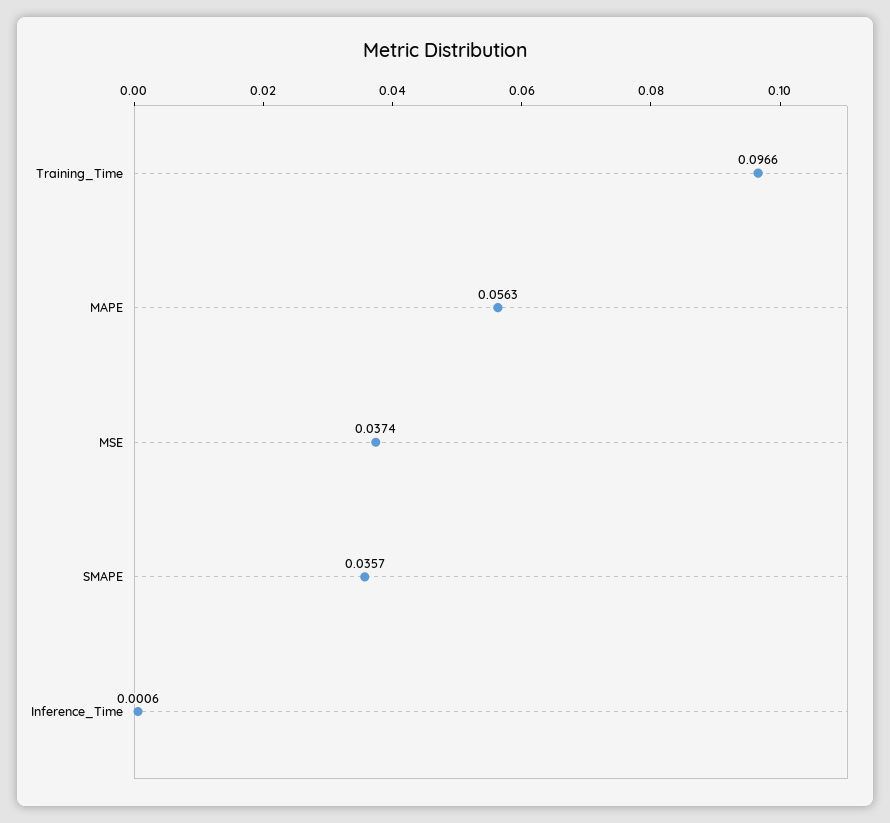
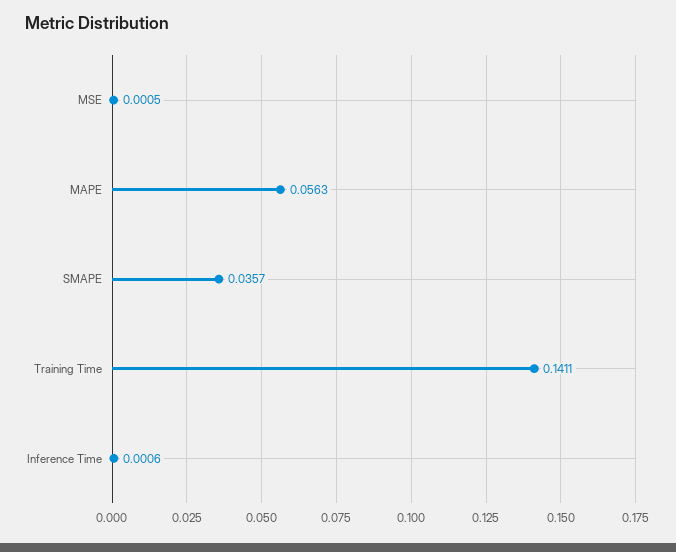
  {
-   "Training_Time": 0.0966,
+   "Training_Time": 0.1411,
    "MAPE": 0.0563,
-   "MSE": 0.0374,
+   "MSE": 0.0005,
    "SMAPE": 0.0357,
    "Inference_Time": 0.0006
  }

